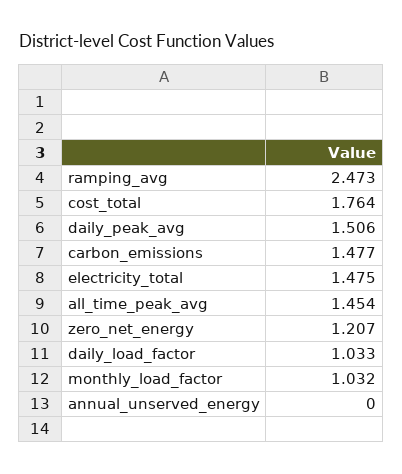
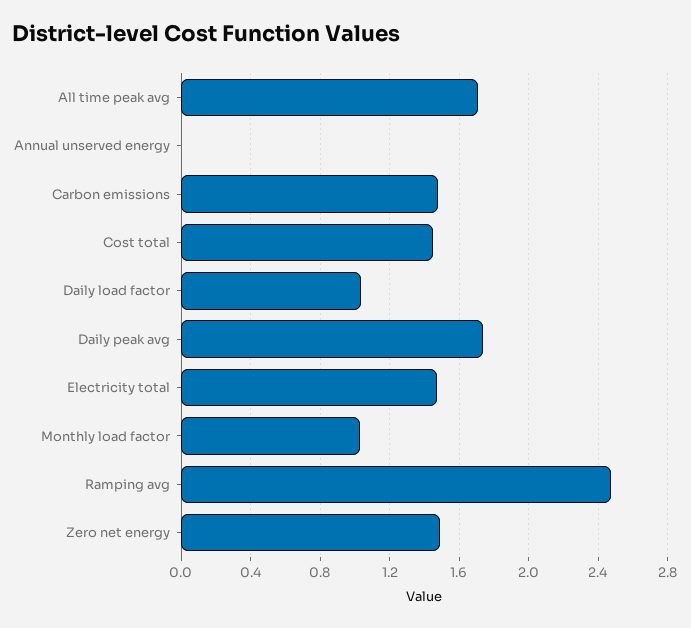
  {
    "ramping_avg": 2.473,
-   "cost_total": 1.764,
+   "cost_total": 1.45,
-   "daily_peak_avg": 1.506,
+   "daily_peak_avg": 1.75,
    "carbon_emissions": 1.477,
    "electricity_total": 1.475,
-   "all_time_peak_avg": 1.454,
+   "all_time_peak_avg": 1.7,
-   "zero_net_energy": 1.207,
+   "zero_net_energy": 1.5,
    "daily_load_factor": 1.033,
    "monthly_load_factor": 1.032,
    "annual_unserved_energy": 0
  }

